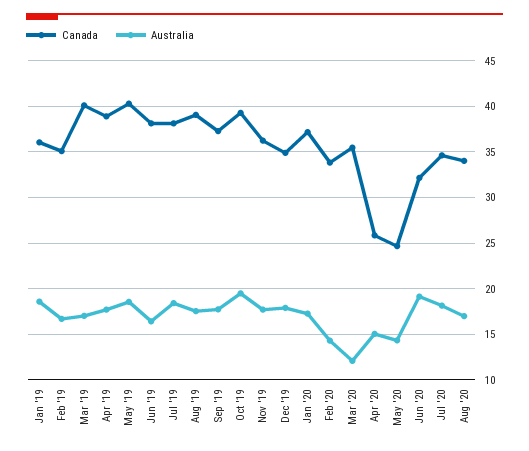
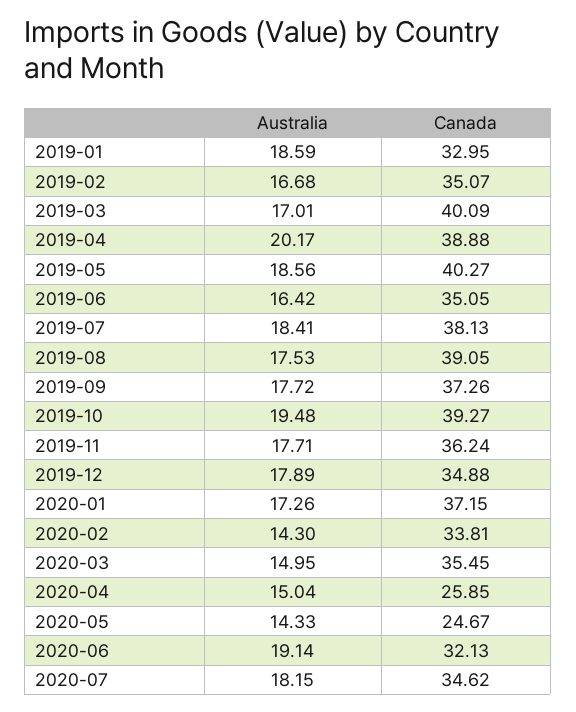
  {
    "Canada": {
-     "Jan '19": 36,
+     "Jan '19": 32.95,
      "Feb '19": 35.07,
      "Mar '19": 40.09,
      "Apr '19": 38.88,
      "May '19": 40.27,
-     "Jun '19": 38,
+     "Jun '19": 35.05,
      "Jul '19": 38.13,
      "Aug '19": 39.05,
      "Sep '19": 37.26,
      "Oct '19": 39.27,
      "Nov '19": 36.24,
      "Dec '19": 34.88,
      "Jan '20": 37.15,
      "Feb '20": 33.81,
      "Mar '20": 35.45,
      "Apr '20": 25.85,
      "May '20": 24.67,
      "Jun '20": 32.13,
-     "Jul '20": 34.62,
+     "Jul '20": 34.62
-     "Aug '20": 34
    },
    "Australia": {
      "Jan '19": 18.59,
      "Feb '19": 16.68,
      "Mar '19": 17.01,
-     "Apr '19": 18,
+     "Apr '19": 20.17,
      "May '19": 18.56,
      "Jun '19": 16.42,
      "Jul '19": 18.41,
      "Aug '19": 17.53,
      "Sep '19": 17.72,
      "Oct '19": 19.48,
      "Nov '19": 17.71,
      "Dec '19": 17.89,
      "Jan '20": 17.26,
      "Feb '20": 14.3,
-     "Mar '20": 12,
+     "Mar '20": 14.95,
      "Apr '20": 15.04,
      "May '20": 14.33,
      "Jun '20": 19.14,
-     "Jul '20": 18.15,
+     "Jul '20": 18.15
-     "Aug '20": 17
    }
  }

